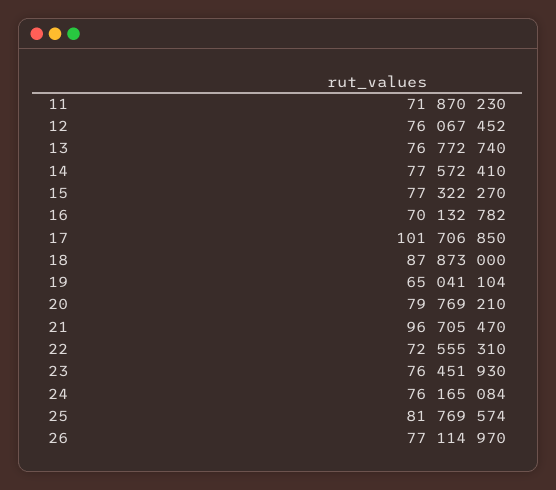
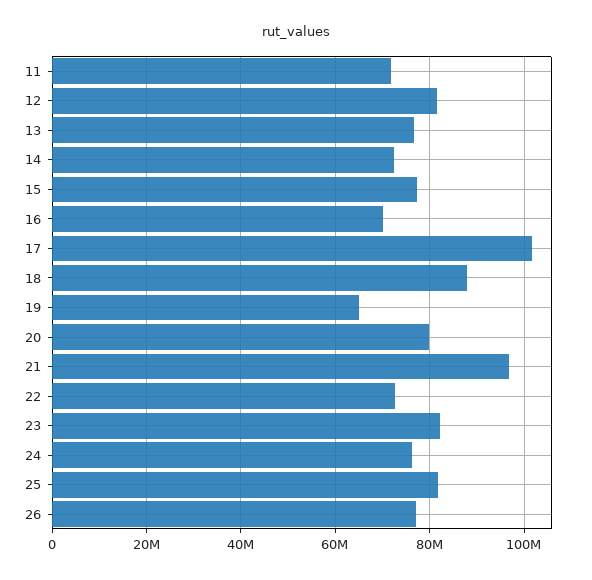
  {
    "11": 71870230,
-   "12": 76067452,
+   "12": 82000000,
    "13": 76772740,
-   "14": 77572410,
+   "14": 72000000,
    "15": 77322270,
    "16": 70132782,
    "17": 101706850,
    "18": 87873000,
    "19": 65041104,
    "20": 79769210,
    "21": 96705470,
    "22": 72555310,
-   "23": 76451930,
+   "23": 82000000,
    "24": 76165084,
    "25": 81769574,
    "26": 77114970
  }

